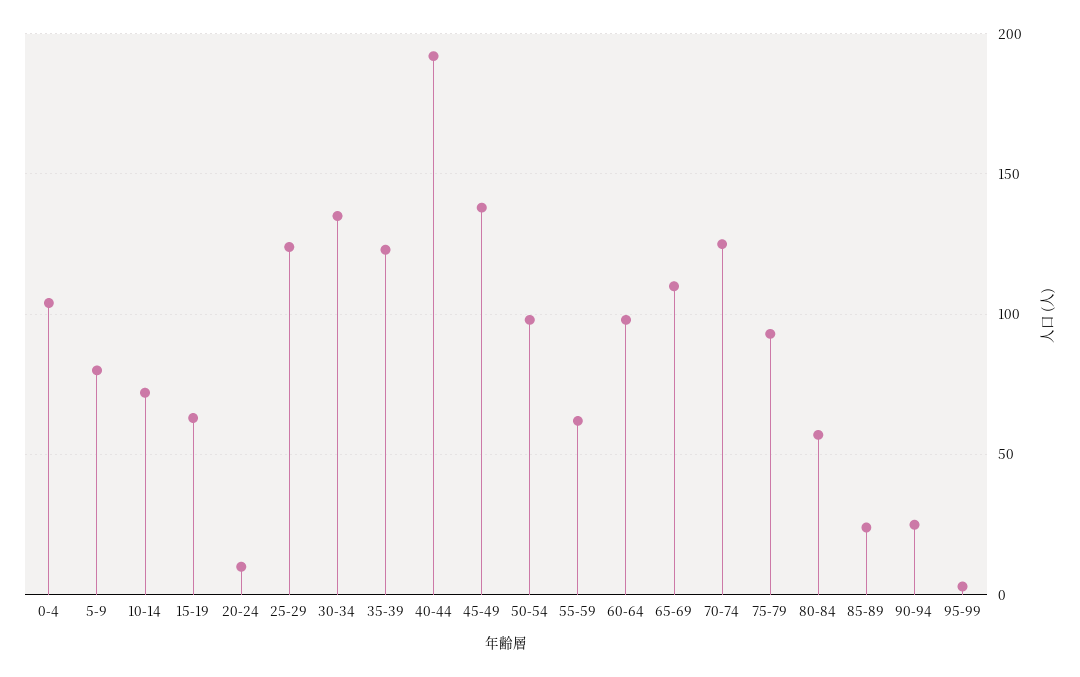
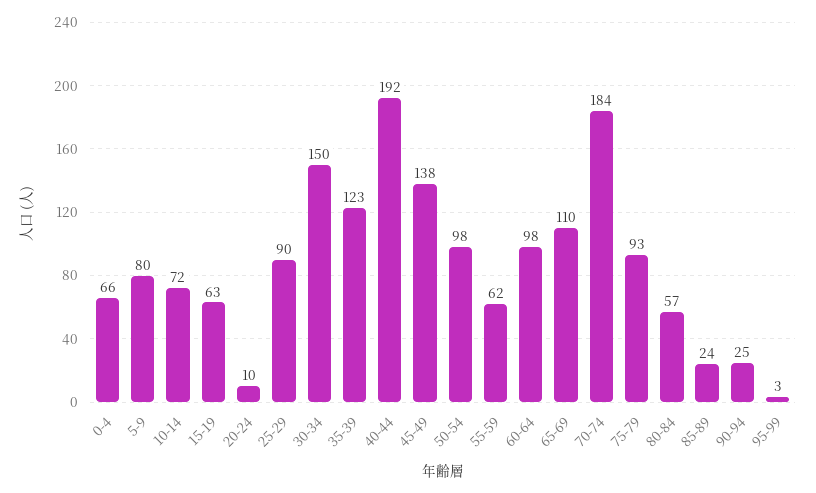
  {
-   "0-4": 105,
+   "0-4": 66,
    "5-9": 80,
    "10-14": 72,
    "15-19": 63,
    "20-24": 10,
-   "25-29": 125,
+   "25-29": 90,
-   "30-34": 135,
+   "30-34": 150,
    "35-39": 123,
    "40-44": 192,
    "45-49": 138,
    "50-54": 98,
    "55-59": 62,
    "60-64": 98,
    "65-69": 110,
-   "70-74": 125,
+   "70-74": 184,
    "75-79": 93,
    "80-84": 57,
    "85-89": 24,
    "90-94": 25,
    "95-99": 3
  }

